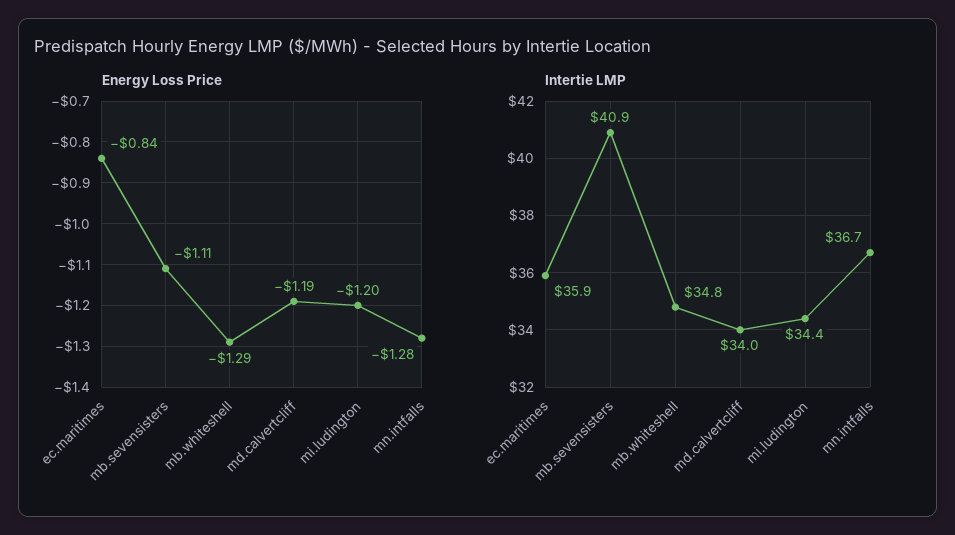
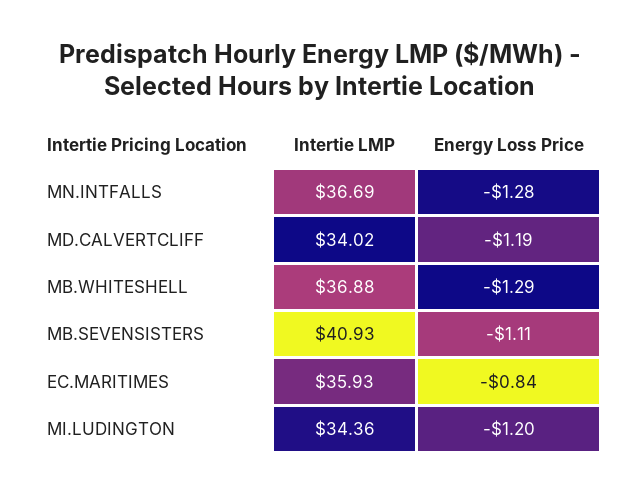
  {
    "Energy Loss Price": {
      "ec.maritimes": -0.84,
      "mb.sevensisters": -1.11,
      "mb.whiteshell": -1.29,
      "md.calvertcliff": -1.19,
      "mi.ludington": -1.2,
      "mn.intfalls": -1.28
    },
    "Intertie LMP": {
      "ec.maritimes": 35.93,
      "mb.sevensisters": 40.93,
-     "mb.whiteshell": 34.8,
+     "mb.whiteshell": 36.88,
      "md.calvertcliff": 34.02,
      "mi.ludington": 34.36,
      "mn.intfalls": 36.69
    }
  }

